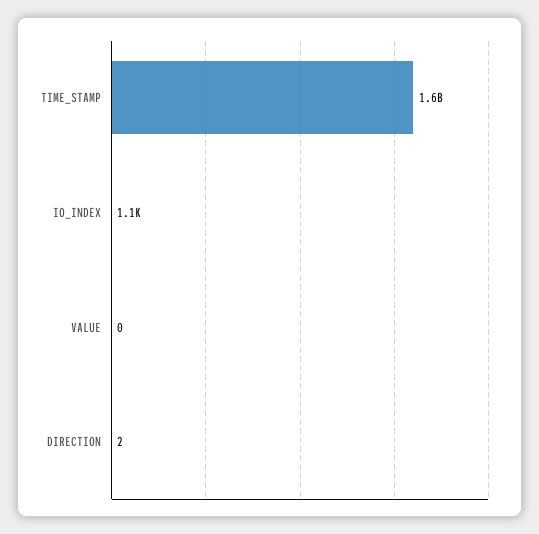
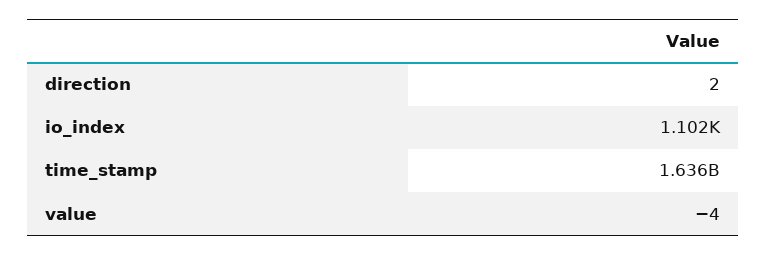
  {
    "TIME_STAMP": 1636000000,
    "IO_INDEX": 1102,
-   "VALUE": 0,
+   "VALUE": -4,
    "DIRECTION": 2
  }

